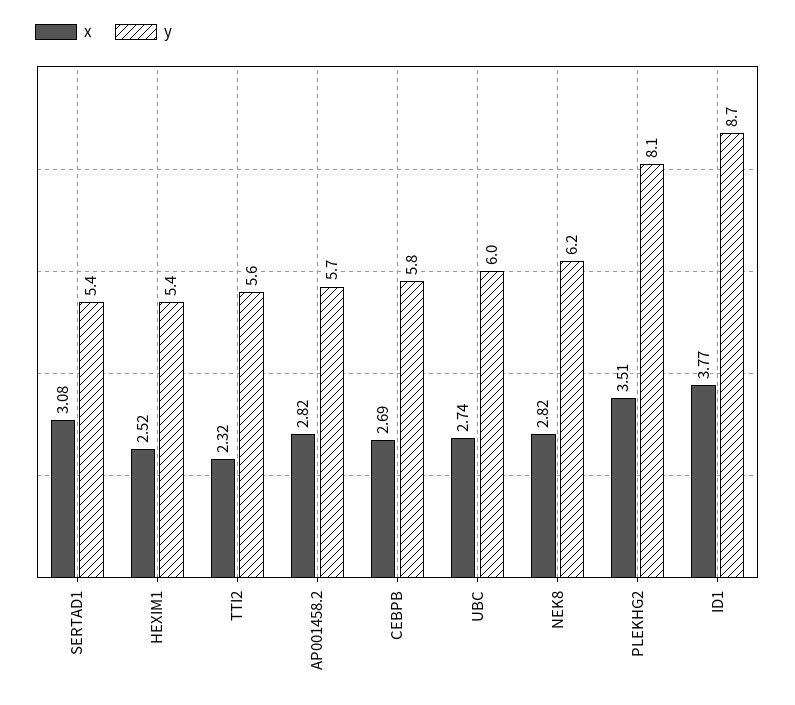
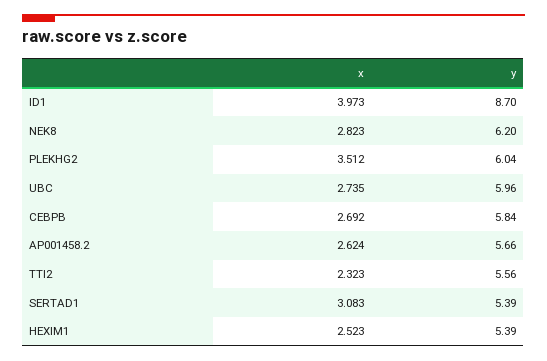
  {
    "x": {
      "SERTAD1": 3.083,
      "HEXIM1": 2.523,
      "TTI2": 2.323,
-     "AP001458.2": 2.82,
+     "AP001458.2": 2.624,
      "CEBPB": 2.692,
      "UBC": 2.735,
      "NEK8": 2.823,
      "PLEKHG2": 3.512,
-     "ID1": 3.77
+     "ID1": 3.973
    },
    "y": {
      "SERTAD1": 5.39,
      "HEXIM1": 5.39,
      "TTI2": 5.56,
      "AP001458.2": 5.66,
      "CEBPB": 5.84,
      "UBC": 5.96,
      "NEK8": 6.2,
-     "PLEKHG2": 8.1,
+     "PLEKHG2": 6.04,
      "ID1": 8.7
    }
  }

